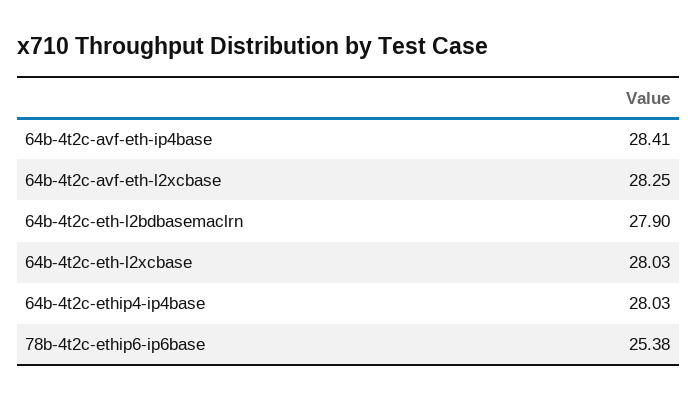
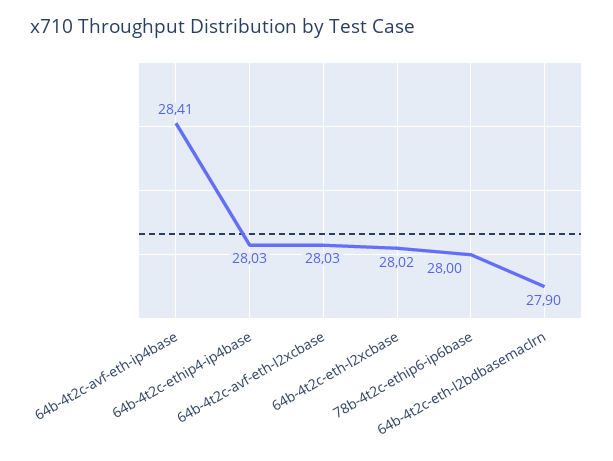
  {
    "64b-4t2c-avf-eth-ip4base": 28.41,
-   "64b-4t2c-avf-eth-l2xcbase": 28.25,
+   "64b-4t2c-avf-eth-l2xcbase": 28.03,
    "64b-4t2c-eth-l2bdbasemaclrn": 27.9,
-   "64b-4t2c-eth-l2xcbase": 28.03,
+   "64b-4t2c-eth-l2xcbase": 28.02,
    "64b-4t2c-ethip4-ip4base": 28.03,
-   "78b-4t2c-ethip6-ip6base": 25.38
+   "78b-4t2c-ethip6-ip6base": 28
  }

